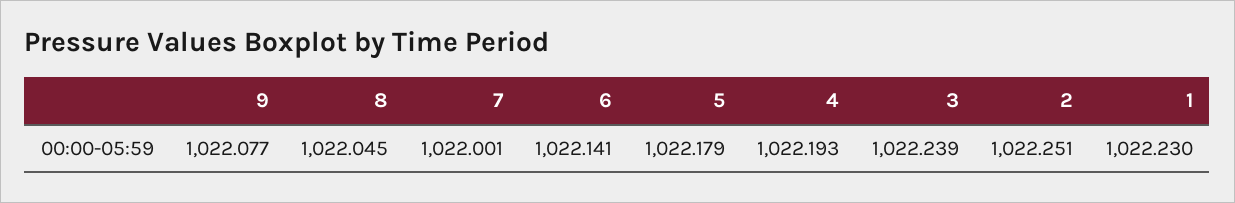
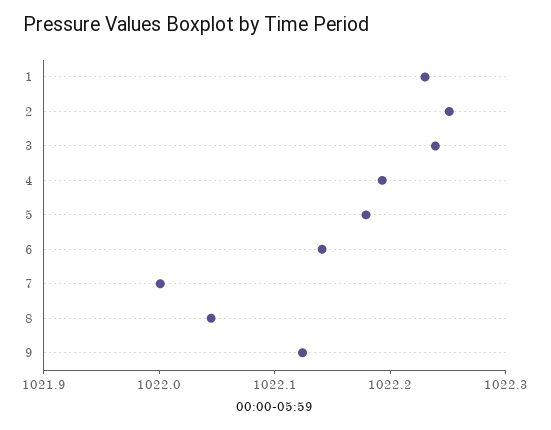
  {
-   "9": 1022.077,
+   "9": 1022.12,
    "8": 1022.045,
    "7": 1022.001,
    "6": 1022.141,
    "5": 1022.179,
    "4": 1022.193,
    "3": 1022.239,
    "2": 1022.251,
    "1": 1022.23
  }

